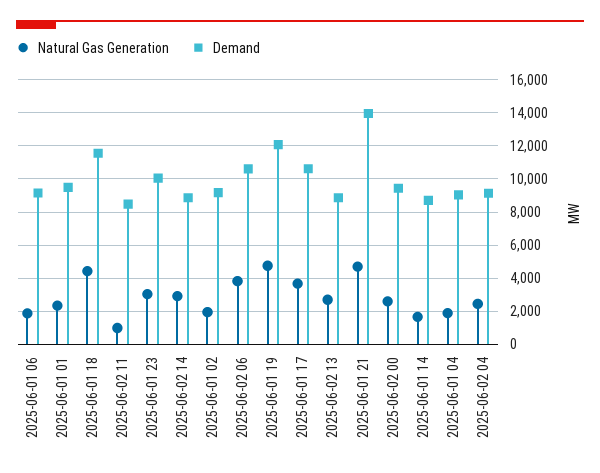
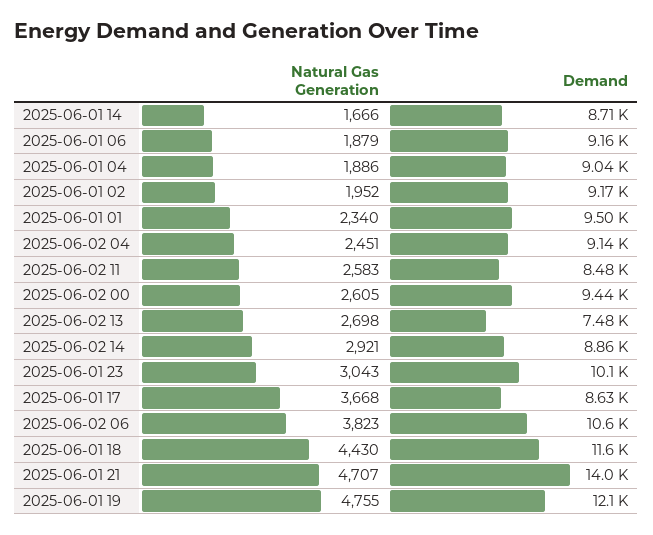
  {
    "Natural Gas Generation": {
      "2025-06-01 06": 1879,
      "2025-06-01 01": 2340,
      "2025-06-01 18": 4430,
-     "2025-06-02 11": 1000,
+     "2025-06-02 11": 2583,
      "2025-06-01 23": 3043,
      "2025-06-02 14": 2921,
      "2025-06-01 02": 1952,
      "2025-06-02 06": 3823,
      "2025-06-01 19": 4755,
      "2025-06-01 17": 3668,
      "2025-06-02 13": 2698,
      "2025-06-01 21": 4707,
      "2025-06-02 00": 2605,
      "2025-06-01 14": 1666,
      "2025-06-01 04": 1886,
      "2025-06-02 04": 2451
    },
    "Demand": {
      "2025-06-01 06": 9160,
      "2025-06-01 01": 9500,
      "2025-06-01 18": 11600,
      "2025-06-02 11": 8480,
      "2025-06-01 23": 10100,
      "2025-06-02 14": 8860,
      "2025-06-01 02": 9170,
      "2025-06-02 06": 10600,
      "2025-06-01 19": 12100,
-     "2025-06-01 17": 10500,
+     "2025-06-01 17": 8630,
-     "2025-06-02 13": 9000,
+     "2025-06-02 13": 7480,
      "2025-06-01 21": 14000,
      "2025-06-02 00": 9440,
      "2025-06-01 14": 8710,
      "2025-06-01 04": 9040,
      "2025-06-02 04": 9140
    }
  }

